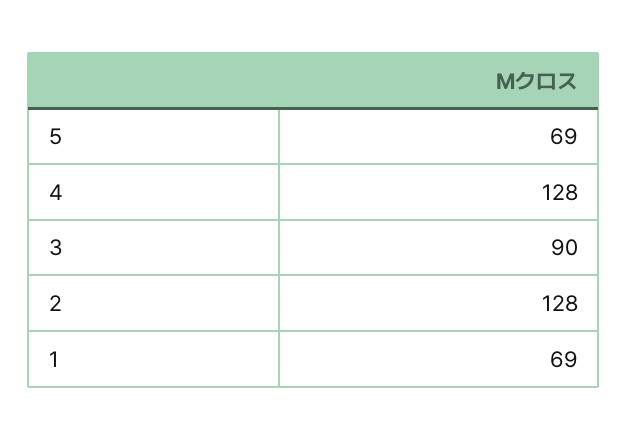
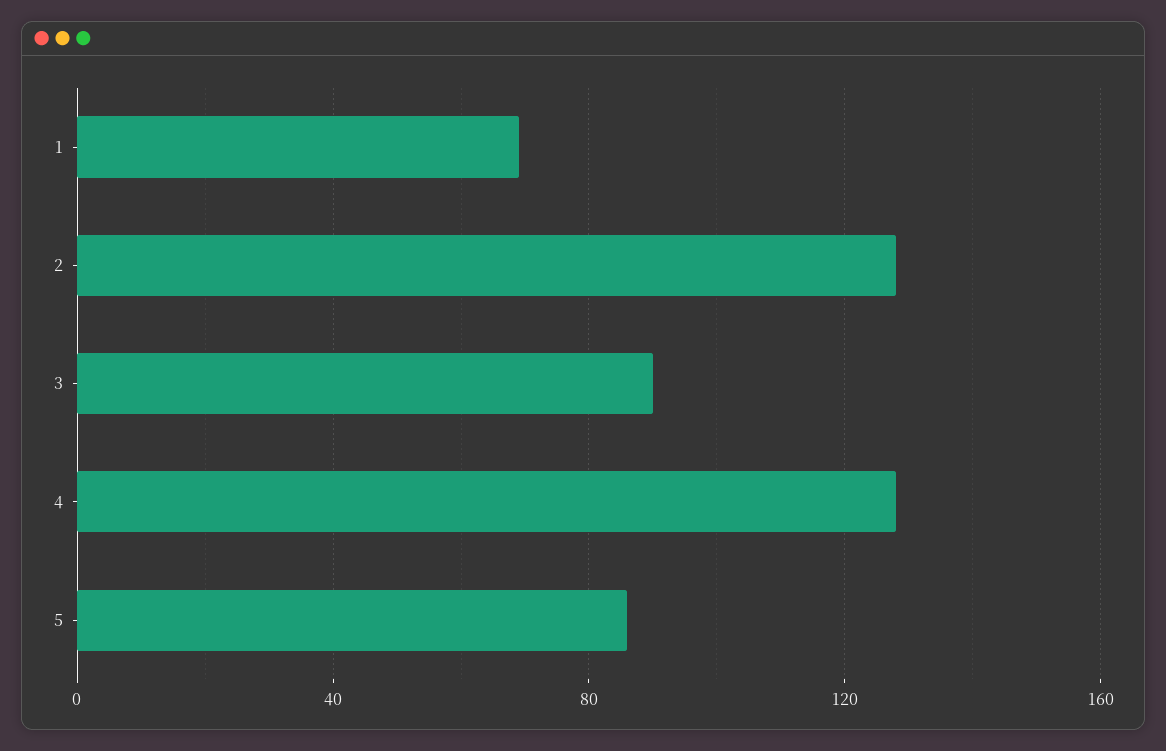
  {
-   "5": 69,
+   "5": 85,
    "4": 128,
    "3": 90,
    "2": 128,
    "1": 69
  }

